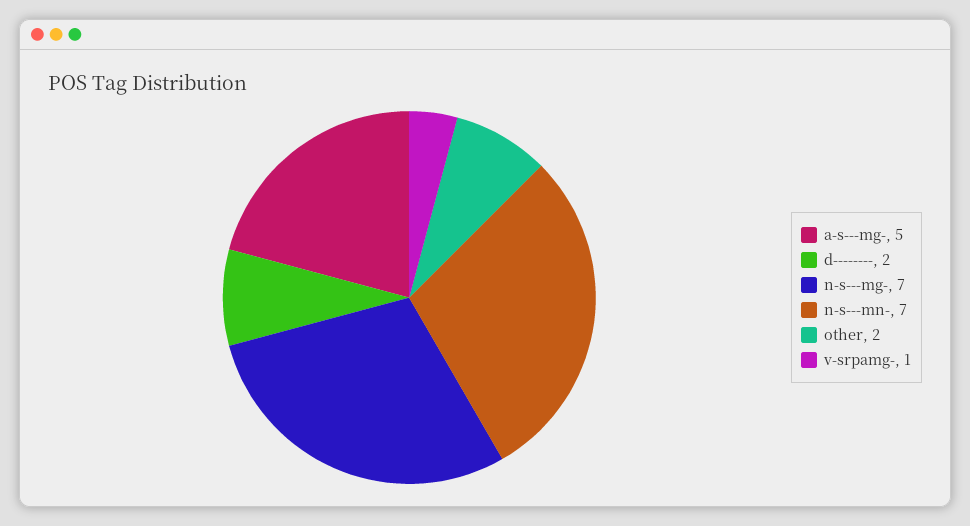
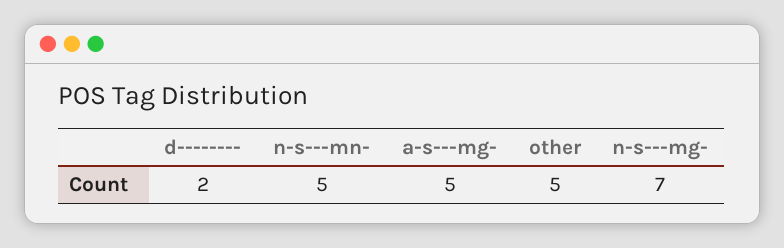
  {
    "a-s---mg-": 5,
    "d--------": 2,
    "n-s---mg-": 7,
-   "n-s---mn-": 7,
+   "n-s---mn-": 5,
-   "other": 2,
+   "other": 5
-   "v-srpamg-": 1
  }

